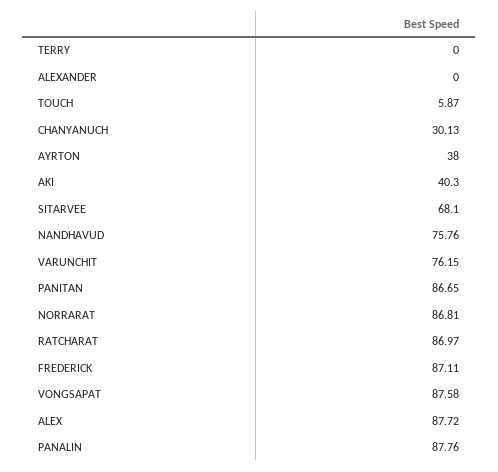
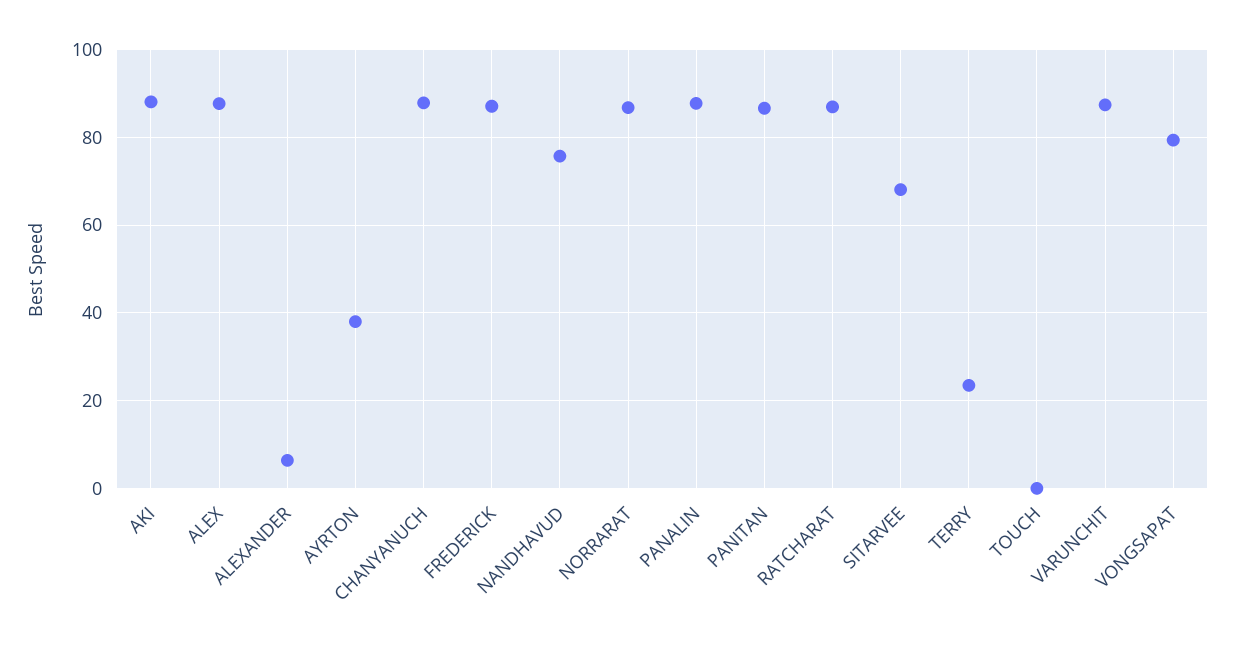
  {
-   "TERRY": 0,
+   "TERRY": 24,
-   "ALEXANDER": 0,
+   "ALEXANDER": 6,
-   "TOUCH": 5.87,
+   "TOUCH": 0,
-   "CHANYANUCH": 30.13,
+   "CHANYANUCH": 88,
    "AYRTON": 38,
-   "AKI": 40.3,
+   "AKI": 88,
    "SITARVEE": 68.1,
    "NANDHAVUD": 75.76,
-   "VARUNCHIT": 76.15,
+   "VARUNCHIT": 88,
    "PANITAN": 86.65,
    "NORRARAT": 86.81,
    "RATCHARAT": 86.97,
    "FREDERICK": 87.11,
-   "VONGSAPAT": 87.58,
+   "VONGSAPAT": 80,
    "ALEX": 87.72,
    "PANALIN": 87.76
  }

